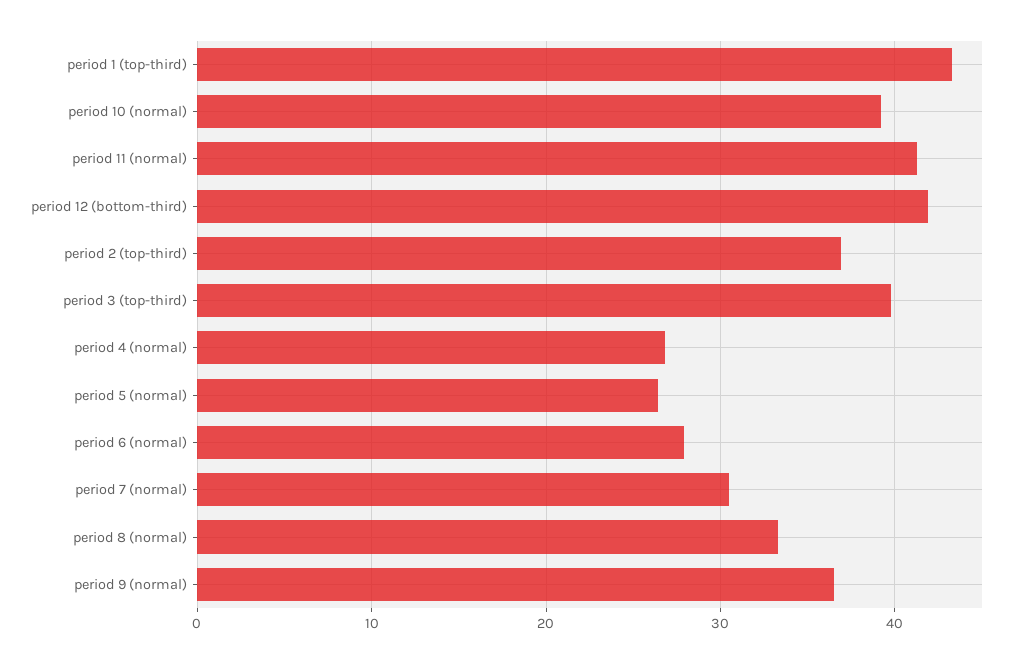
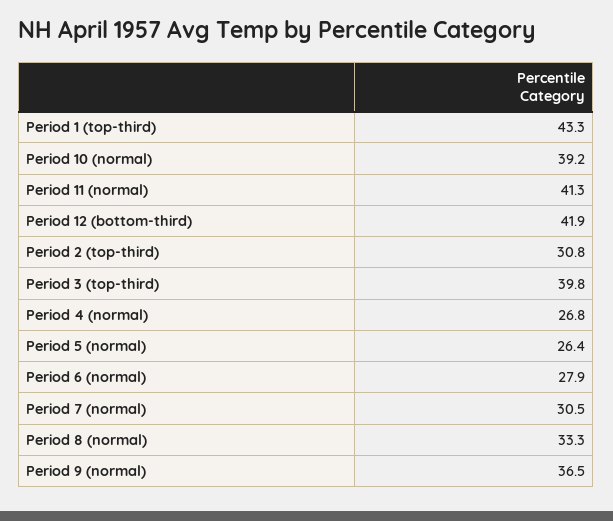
  {
    "period 1 (top-third)": 43.3,
    "period 10 (normal)": 39.2,
    "period 11 (normal)": 41.3,
    "period 12 (bottom-third)": 41.9,
-   "period 2 (top-third)": 37,
+   "period 2 (top-third)": 30.8,
    "period 3 (top-third)": 39.8,
    "period 4 (normal)": 26.8,
    "period 5 (normal)": 26.4,
    "period 6 (normal)": 27.9,
    "period 7 (normal)": 30.5,
    "period 8 (normal)": 33.3,
    "period 9 (normal)": 36.5
  }

